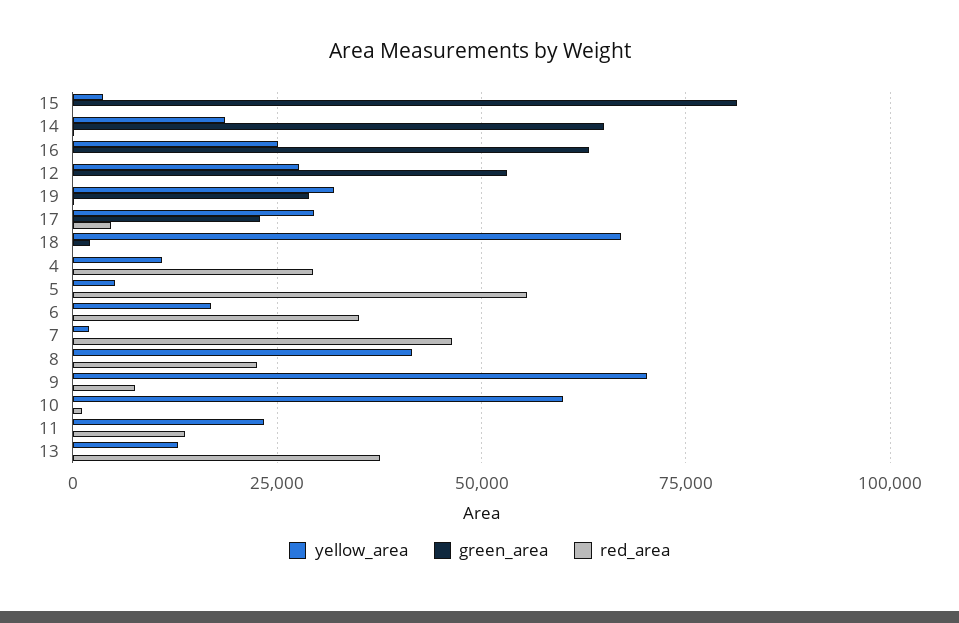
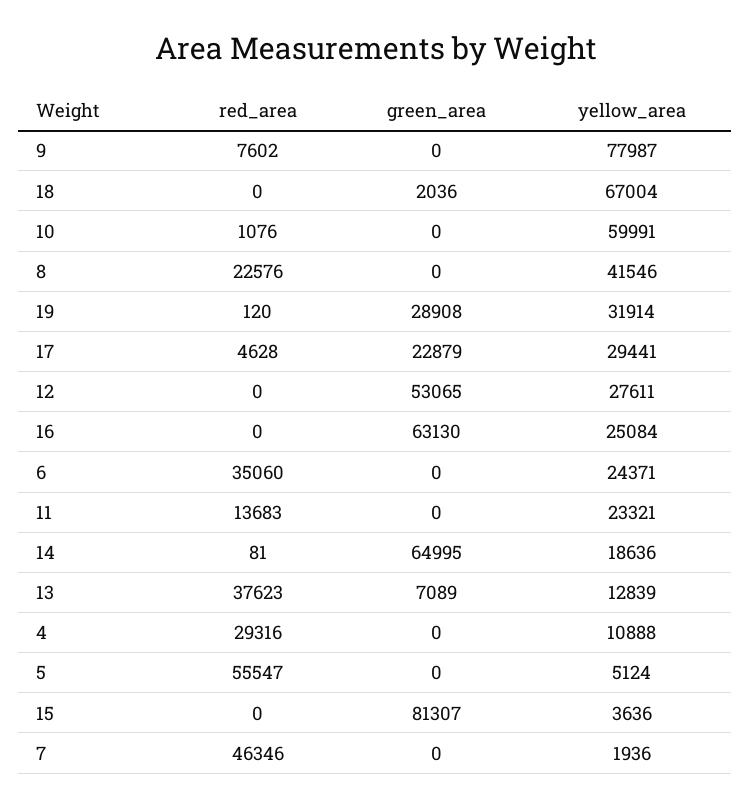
  {
    "yellow_area": {
      "15": 3636,
      "14": 18636,
      "16": 25084,
      "12": 27611,
      "19": 31914,
      "17": 29441,
      "18": 67004,
      "4": 10888,
      "5": 5124,
-     "6": 17500,
+     "6": 24371,
      "7": 1936,
      "8": 41546,
-     "9": 70000,
+     "9": 77987,
      "10": 59991,
      "11": 23321,
      "13": 12839
    },
    "green_area": {
      "15": 81307,
      "14": 64995,
      "16": 63130,
      "12": 53065,
      "19": 28908,
      "17": 22879,
      "18": 2036,
      "4": 0,
      "5": 0,
      "6": 0,
      "7": 0,
      "8": 0,
      "9": 0,
      "10": 0,
      "11": 0,
-     "13": 0
+     "13": 7089
    },
    "red_area": {
      "15": 0,
      "14": 81,
      "16": 0,
      "12": 0,
      "19": 120,
      "17": 4628,
      "18": 0,
      "4": 29316,
      "5": 55547,
      "6": 35060,
      "7": 46346,
      "8": 22576,
      "9": 7602,
      "10": 1076,
      "11": 13683,
      "13": 37623
    }
  }

